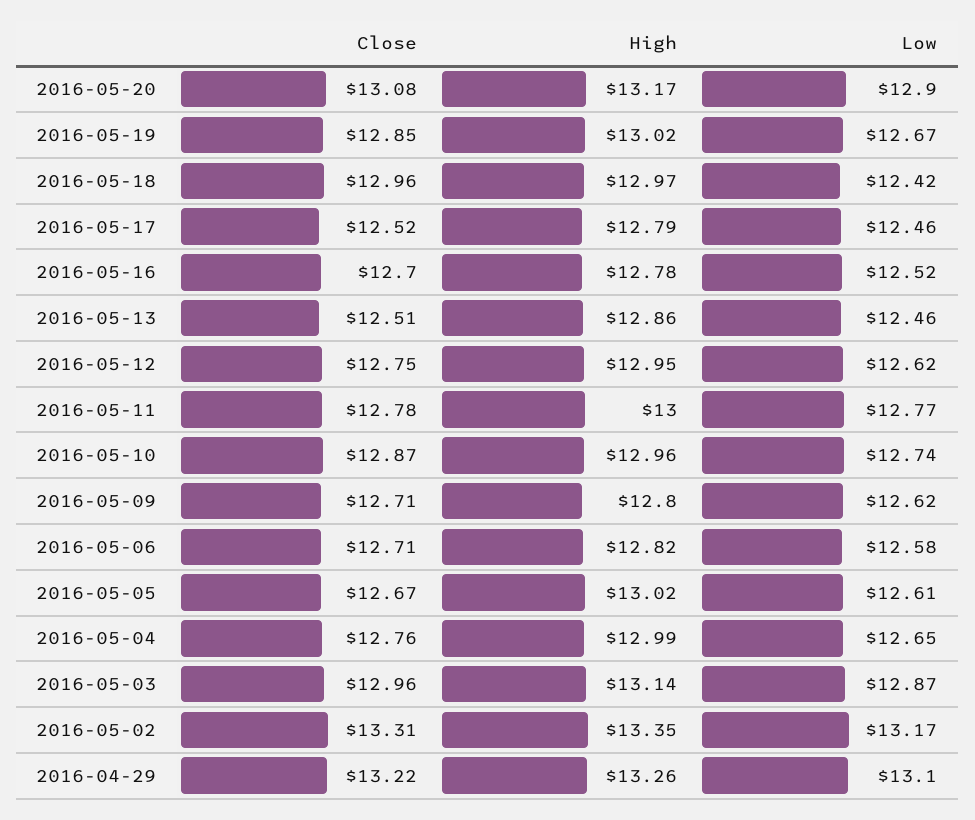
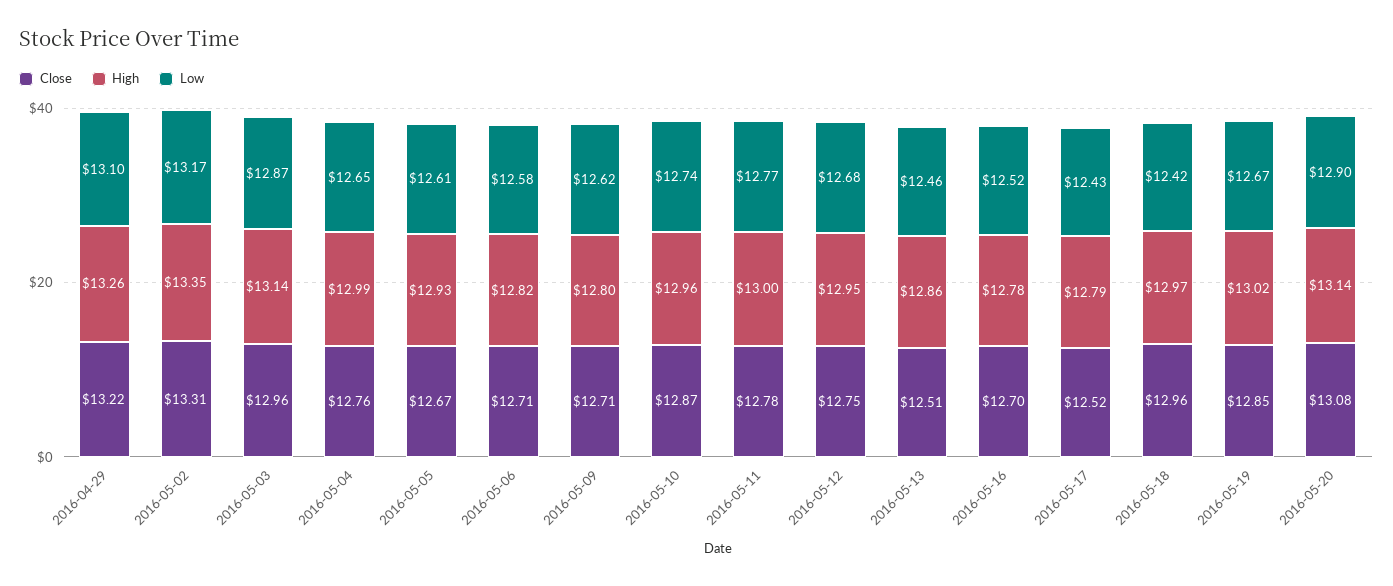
  {
    "Close": {
      "2016-05-20": 13.08,
      "2016-05-19": 12.85,
      "2016-05-18": 12.96,
      "2016-05-17": 12.52,
      "2016-05-16": 12.7,
      "2016-05-13": 12.51,
      "2016-05-12": 12.75,
      "2016-05-11": 12.78,
      "2016-05-10": 12.87,
      "2016-05-09": 12.71,
      "2016-05-06": 12.71,
      "2016-05-05": 12.67,
      "2016-05-04": 12.76,
      "2016-05-03": 12.96,
      "2016-05-02": 13.31,
      "2016-04-29": 13.22
    },
    "High": {
-     "2016-05-20": 13.17,
+     "2016-05-20": 13.14,
      "2016-05-19": 13.02,
      "2016-05-18": 12.97,
      "2016-05-17": 12.79,
      "2016-05-16": 12.78,
      "2016-05-13": 12.86,
      "2016-05-12": 12.95,
      "2016-05-11": 13,
      "2016-05-10": 12.96,
      "2016-05-09": 12.8,
      "2016-05-06": 12.82,
-     "2016-05-05": 13.02,
+     "2016-05-05": 12.93,
      "2016-05-04": 12.99,
      "2016-05-03": 13.14,
      "2016-05-02": 13.35,
      "2016-04-29": 13.26
    },
    "Low": {
      "2016-05-20": 12.9,
      "2016-05-19": 12.67,
      "2016-05-18": 12.42,
-     "2016-05-17": 12.46,
+     "2016-05-17": 12.43,
      "2016-05-16": 12.52,
      "2016-05-13": 12.46,
-     "2016-05-12": 12.62,
+     "2016-05-12": 12.68,
      "2016-05-11": 12.77,
      "2016-05-10": 12.74,
      "2016-05-09": 12.62,
      "2016-05-06": 12.58,
      "2016-05-05": 12.61,
      "2016-05-04": 12.65,
      "2016-05-03": 12.87,
      "2016-05-02": 13.17,
      "2016-04-29": 13.1
    }
  }

